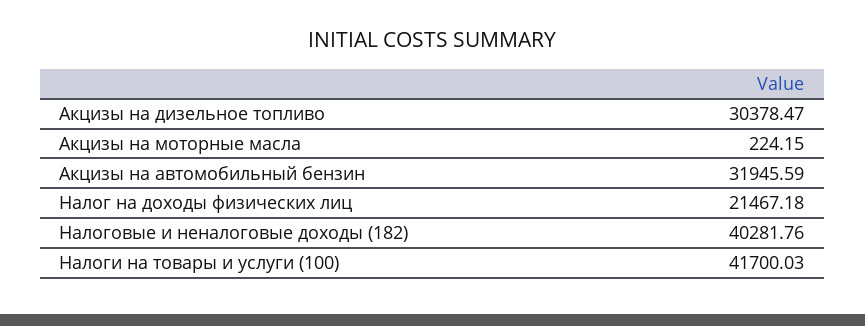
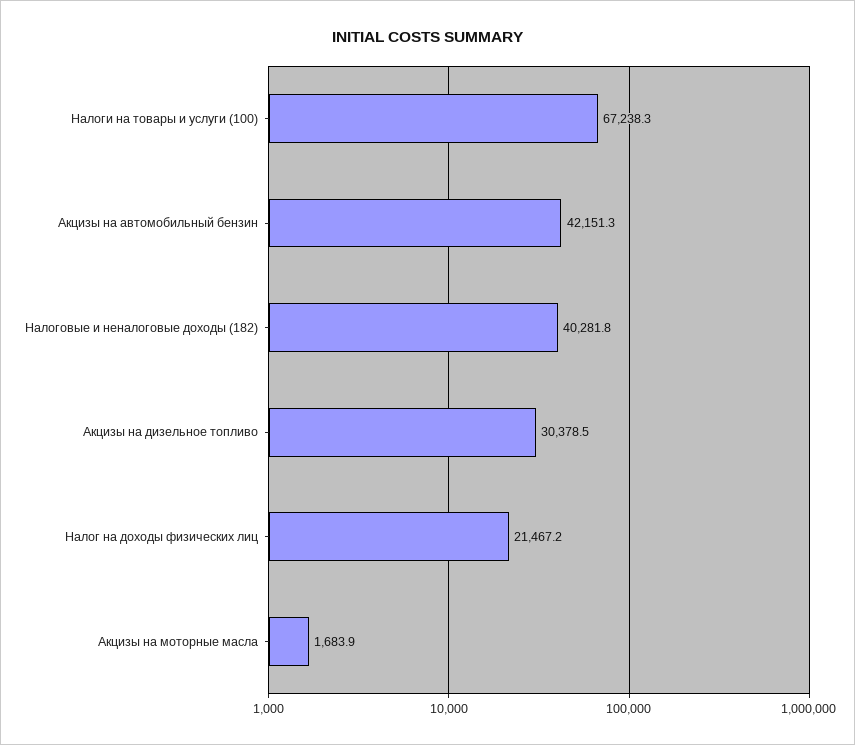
  {
    "Акцизы на дизельное топливо": 30378.47,
-   "Акцизы на моторные масла": 224.15,
+   "Акцизы на моторные масла": 1683.9,
-   "Акцизы на автомобильный бензин": 31945.59,
+   "Акцизы на автомобильный бензин": 42151.3,
    "Налог на доходы физических лиц": 21467.18,
    "Налоговые и неналоговые доходы (182)": 40281.76,
-   "Налоги на товары и услуги (100)": 41700.03
+   "Налоги на товары и услуги (100)": 67238.3
  }

